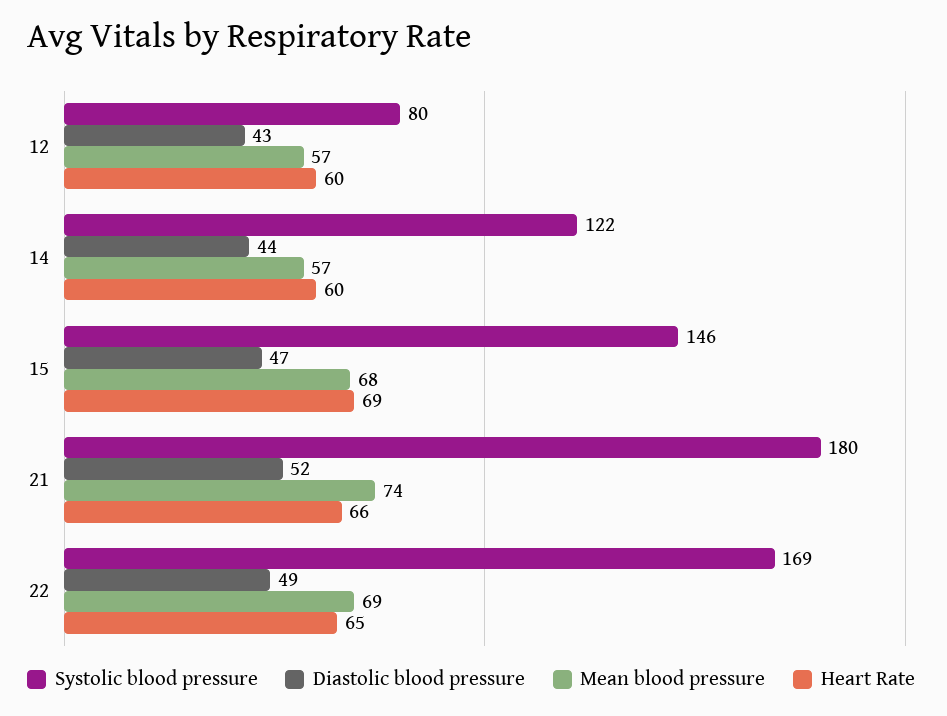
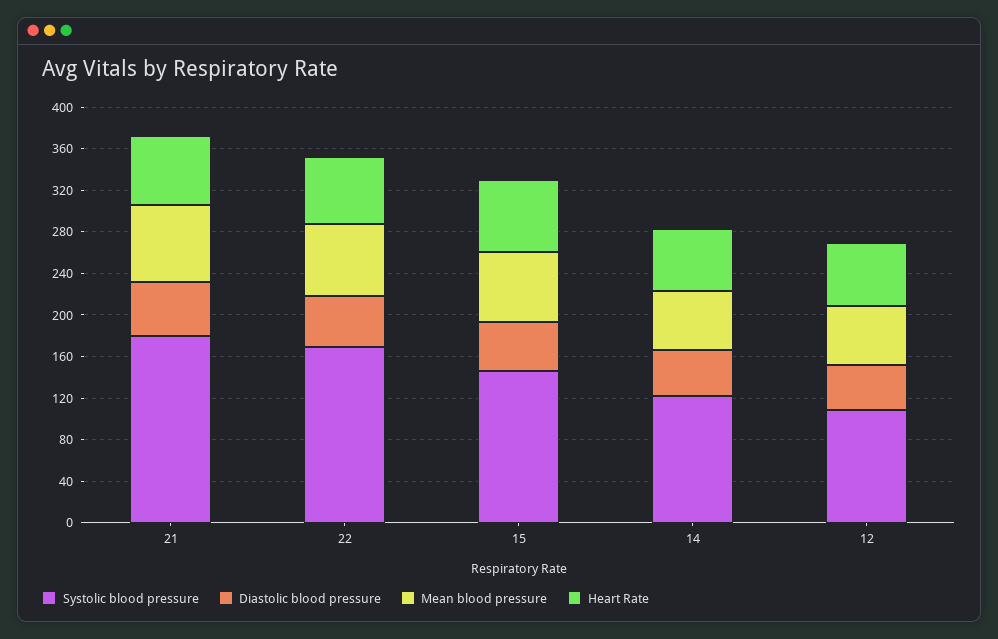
  {
    "Systolic blood pressure": {
-     "12": 80,
+     "12": 110,
      "14": 122,
      "15": 146,
      "21": 180,
      "22": 169
    },
    "Diastolic blood pressure": {
      "12": 43,
      "14": 44,
      "15": 47,
      "21": 52,
      "22": 49
    },
    "Mean blood pressure": {
      "12": 57,
      "14": 57,
      "15": 68,
      "21": 74,
      "22": 69
    },
    "Heart Rate": {
      "12": 60,
      "14": 60,
      "15": 69,
      "21": 66,
      "22": 65
    }
  }

